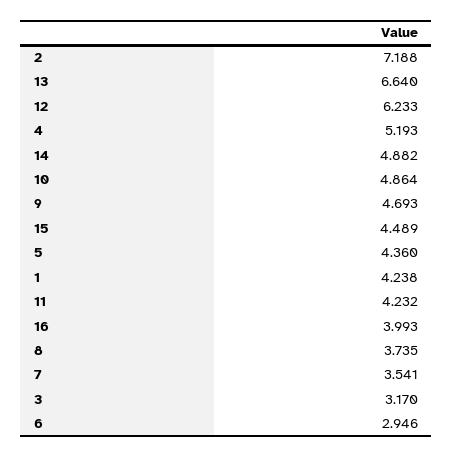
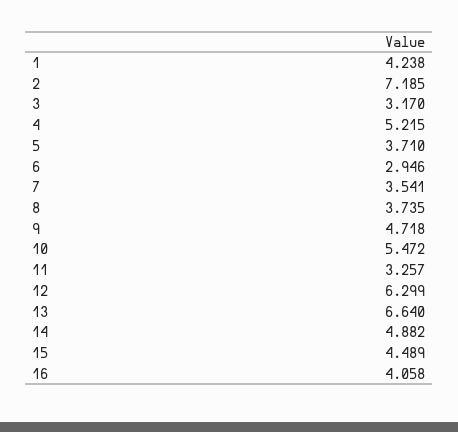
  {
-   "2": 7.188,
+   "2": 7.185,
    "13": 6.64,
-   "12": 6.233,
+   "12": 6.299,
-   "4": 5.193,
+   "4": 5.215,
    "14": 4.882,
-   "10": 4.864,
+   "10": 5.472,
-   "9": 4.693,
+   "9": 4.718,
    "15": 4.489,
-   "5": 4.36,
+   "5": 3.71,
    "1": 4.238,
-   "11": 4.232,
+   "11": 3.257,
-   "16": 3.993,
+   "16": 4.058,
    "8": 3.735,
    "7": 3.541,
    "3": 3.17,
    "6": 2.946
  }

